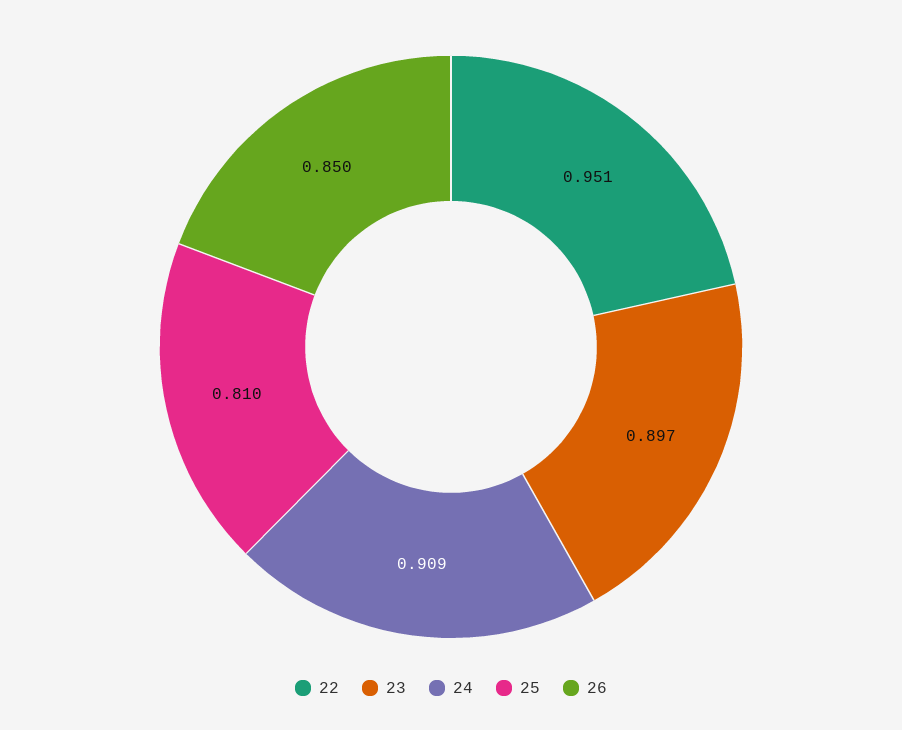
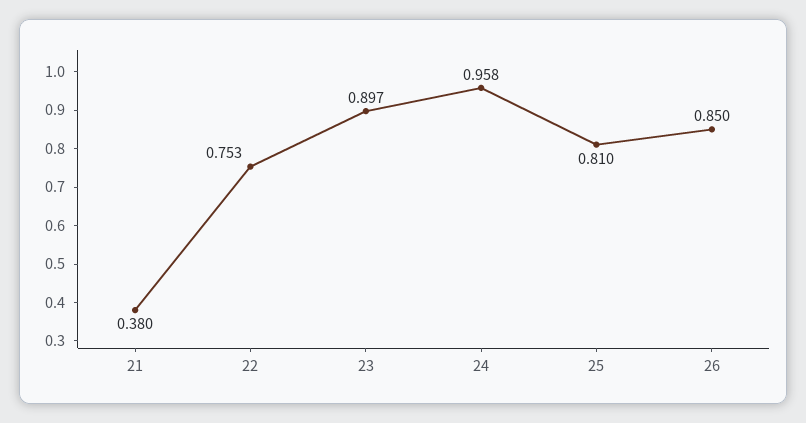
  {
-   "22": 0.951,
+   "22": 0.753,
    "23": 0.897,
-   "24": 0.909,
+   "24": 0.958,
    "25": 0.81,
-   "26": 0.85
+   "26": 0.85,
+   "21": 0.38
  }

